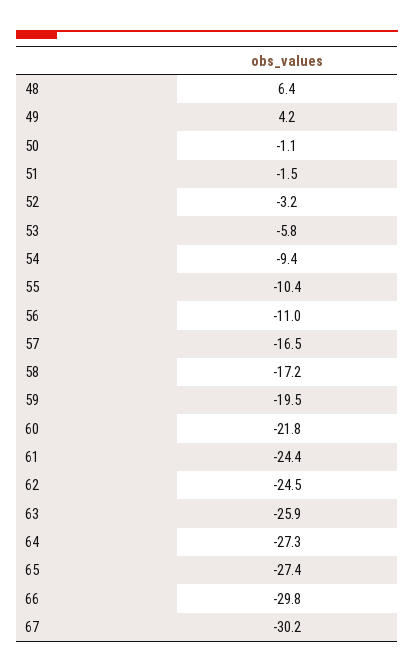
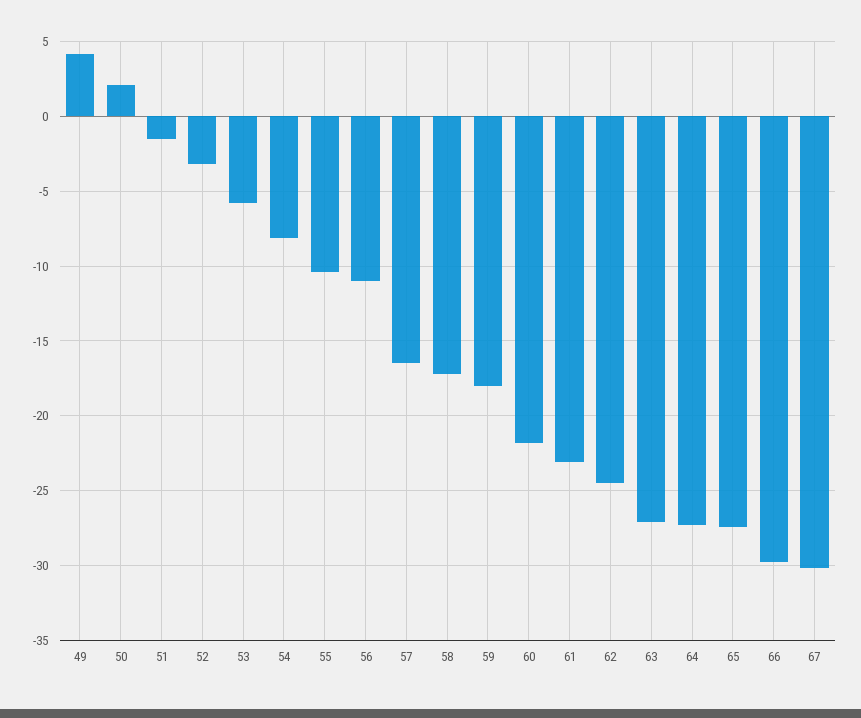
  {
-   "48": 6.4,
    "49": 4.2,
-   "50": -1.1,
+   "50": 2,
    "51": -1.5,
    "52": -3.2,
    "53": -5.8,
-   "54": -9.4,
+   "54": -8,
    "55": -10.4,
    "56": -11,
    "57": -16.5,
    "58": -17.2,
-   "59": -19.5,
+   "59": -18,
    "60": -21.8,
-   "61": -24.4,
+   "61": -23,
    "62": -24.5,
-   "63": -25.9,
+   "63": -27,
    "64": -27.3,
    "65": -27.4,
    "66": -29.8,
    "67": -30.2
  }

